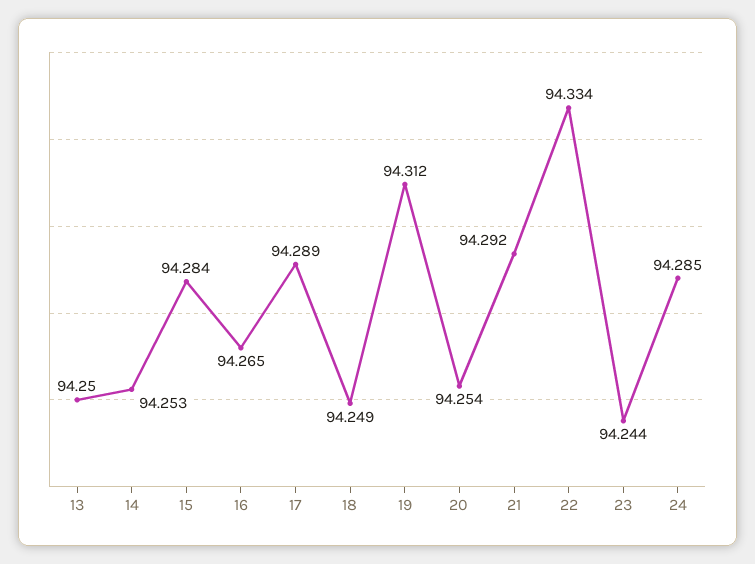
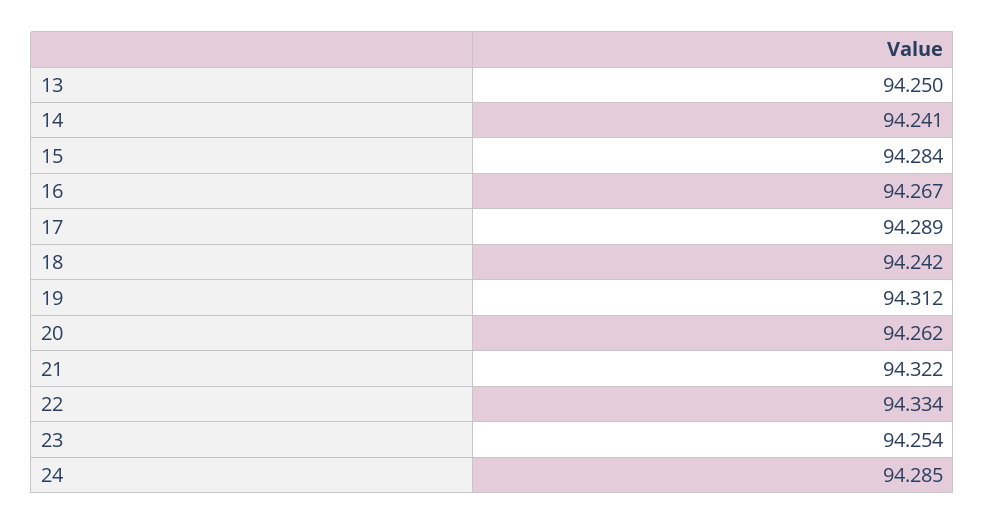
  {
    "13": 94.25,
-   "14": 94.253,
+   "14": 94.241,
    "15": 94.284,
-   "16": 94.265,
+   "16": 94.267,
    "17": 94.289,
-   "18": 94.249,
+   "18": 94.242,
    "19": 94.312,
-   "20": 94.254,
+   "20": 94.262,
-   "21": 94.292,
+   "21": 94.322,
    "22": 94.334,
-   "23": 94.244,
+   "23": 94.254,
    "24": 94.285
  }

